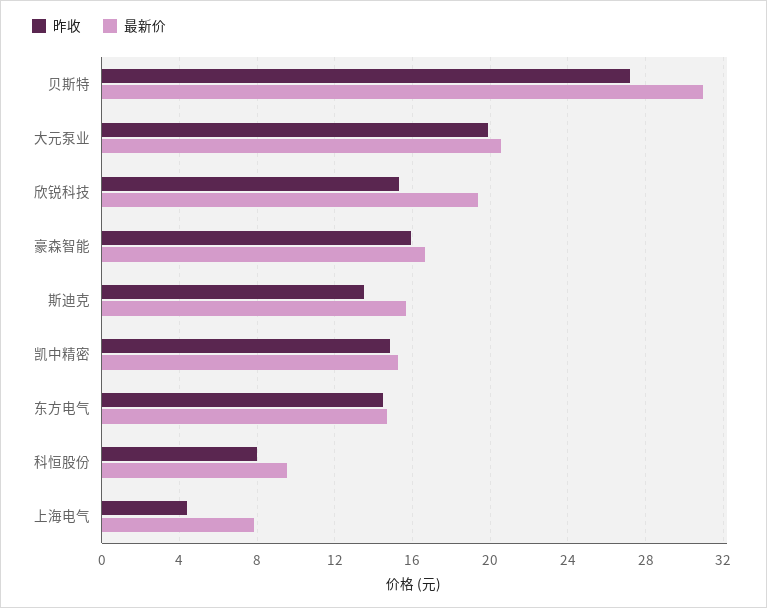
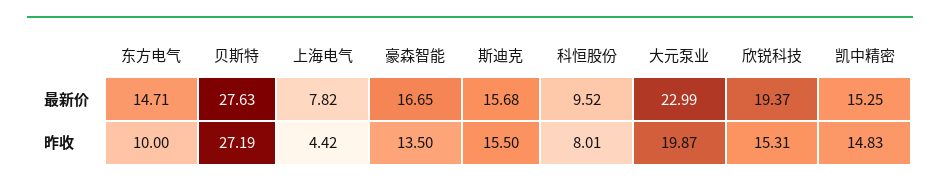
  {
    "昨收": {
      "贝斯特": 27.19,
      "大元泵业": 19.87,
      "欣锐科技": 15.31,
-     "豪森智能": 16,
+     "豪森智能": 13.5,
-     "斯迪克": 13.5,
+     "斯迪克": 15.5,
      "凯中精密": 14.83,
-     "东方电气": 14.5,
+     "东方电气": 10,
      "科恒股份": 8.01,
      "上海电气": 4.42
    },
    "最新价": {
-     "贝斯特": 31,
+     "贝斯特": 27.63,
-     "大元泵业": 20.5,
+     "大元泵业": 22.99,
      "欣锐科技": 19.37,
      "豪森智能": 16.65,
      "斯迪克": 15.68,
      "凯中精密": 15.25,
      "东方电气": 14.71,
      "科恒股份": 9.52,
      "上海电气": 7.82
    }
  }

